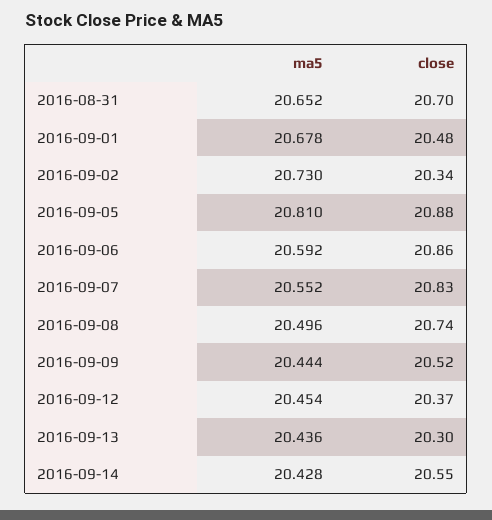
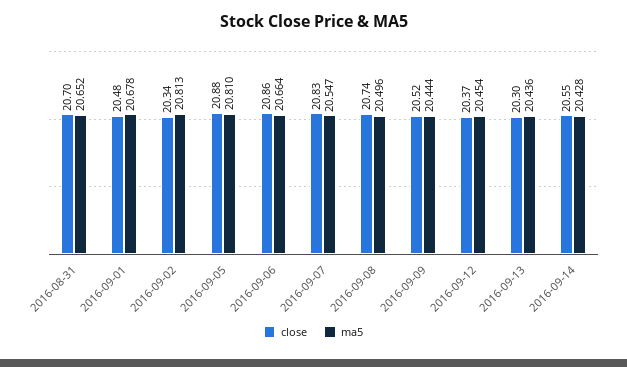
  {
    "ma5": {
      "2016-08-31": 20.652,
      "2016-09-01": 20.678,
-     "2016-09-02": 20.73,
+     "2016-09-02": 20.813,
      "2016-09-05": 20.81,
-     "2016-09-06": 20.592,
+     "2016-09-06": 20.664,
-     "2016-09-07": 20.552,
+     "2016-09-07": 20.547,
      "2016-09-08": 20.496,
      "2016-09-09": 20.444,
      "2016-09-12": 20.454,
      "2016-09-13": 20.436,
      "2016-09-14": 20.428
    },
    "close": {
      "2016-08-31": 20.7,
      "2016-09-01": 20.48,
      "2016-09-02": 20.34,
      "2016-09-05": 20.88,
      "2016-09-06": 20.86,
      "2016-09-07": 20.83,
      "2016-09-08": 20.74,
      "2016-09-09": 20.52,
      "2016-09-12": 20.37,
      "2016-09-13": 20.3,
      "2016-09-14": 20.55
    }
  }

